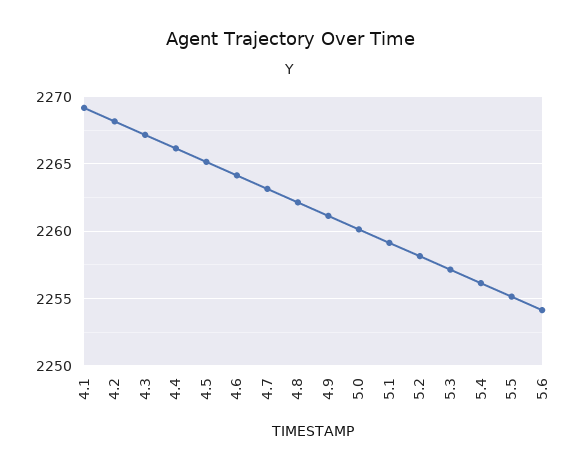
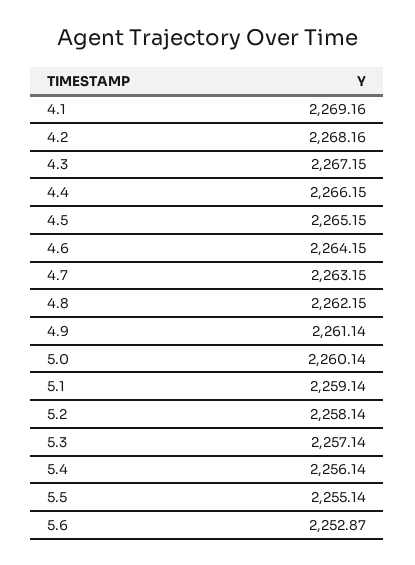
  {
    "4.1": 2269.16,
    "4.2": 2268.16,
    "4.3": 2267.15,
    "4.4": 2266.15,
    "4.5": 2265.15,
    "4.6": 2264.15,
    "4.7": 2263.15,
    "4.8": 2262.15,
    "4.9": 2261.14,
    "5.0": 2260.14,
    "5.1": 2259.14,
    "5.2": 2258.14,
    "5.3": 2257.14,
    "5.4": 2256.14,
    "5.5": 2255.14,
-   "5.6": 2254
+   "5.6": 2252.87
  }

